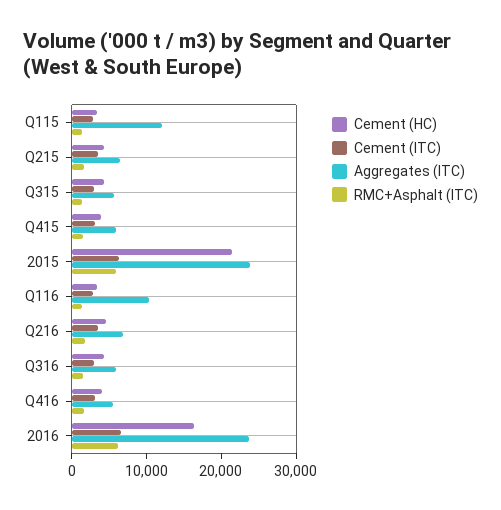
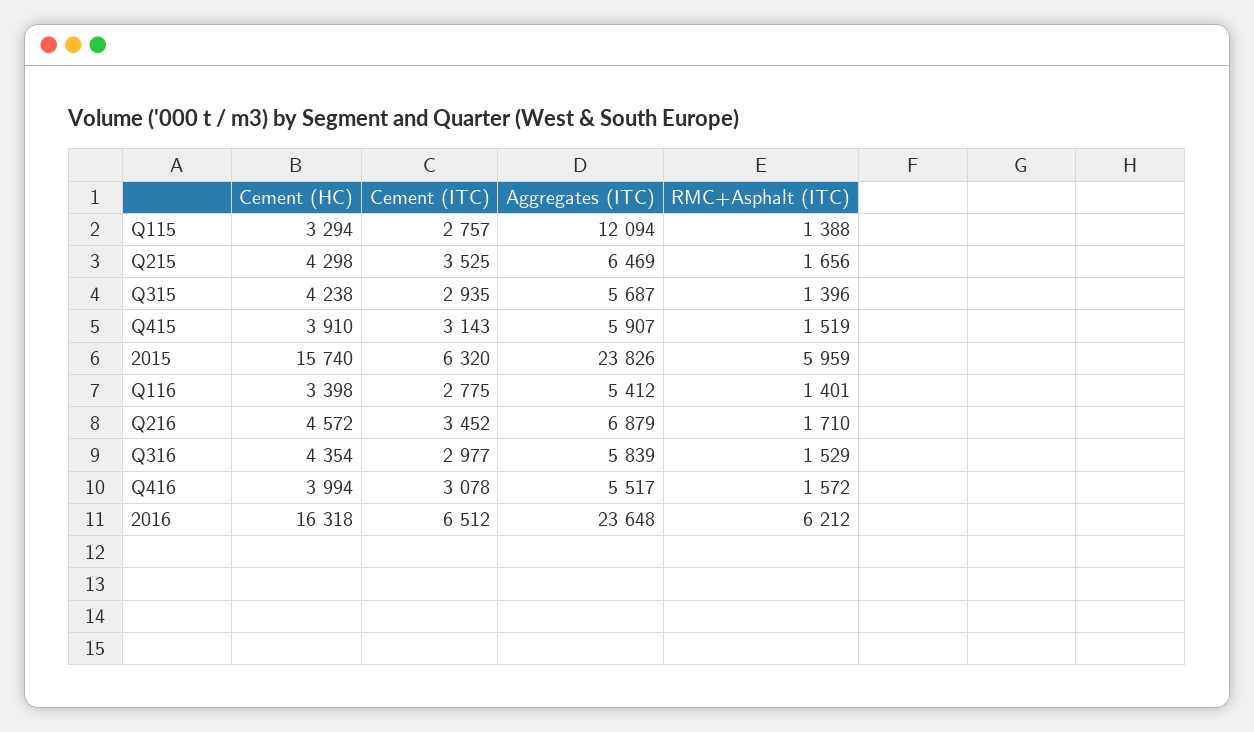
  {
    "Cement (HC)": {
      "Q115": 3294,
      "Q215": 4298,
      "Q315": 4238,
      "Q415": 3910,
-     "2015": 22000,
+     "2015": 15740,
      "Q116": 3398,
      "Q216": 4572,
      "Q316": 4354,
      "Q416": 3994,
      "2016": 16318
    },
    "Cement (ITC)": {
      "Q115": 2757,
      "Q215": 3525,
      "Q315": 2935,
      "Q415": 3143,
      "2015": 6320,
      "Q116": 2775,
      "Q216": 3452,
      "Q316": 2977,
      "Q416": 3078,
      "2016": 6512
    },
    "Aggregates (ITC)": {
      "Q115": 12094,
      "Q215": 6469,
      "Q315": 5687,
      "Q415": 5907,
      "2015": 23826,
-     "Q116": 10000,
+     "Q116": 5412,
      "Q216": 6879,
      "Q316": 5839,
      "Q416": 5517,
      "2016": 23648
    },
    "RMC+Asphalt (ITC)": {
      "Q115": 1388,
      "Q215": 1656,
      "Q315": 1396,
      "Q415": 1519,
      "2015": 5959,
      "Q116": 1401,
      "Q216": 1710,
      "Q316": 1529,
      "Q416": 1572,
      "2016": 6212
    }
  }

